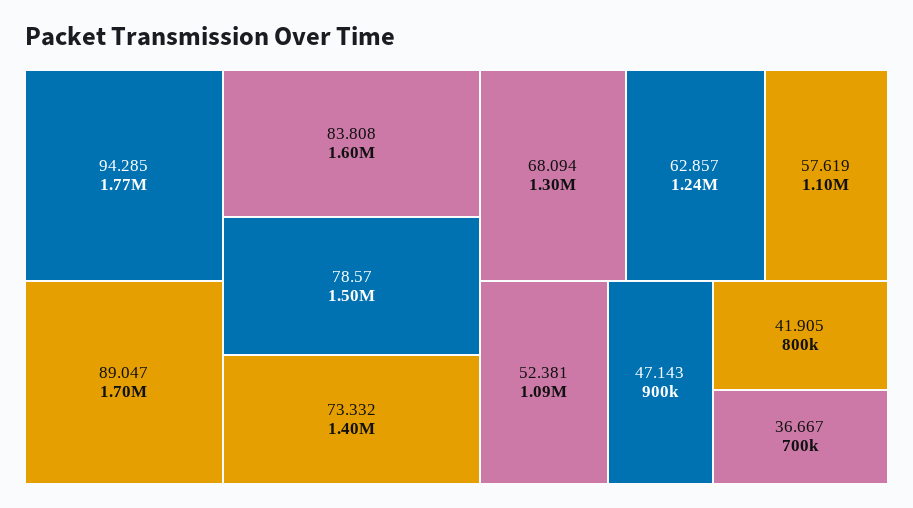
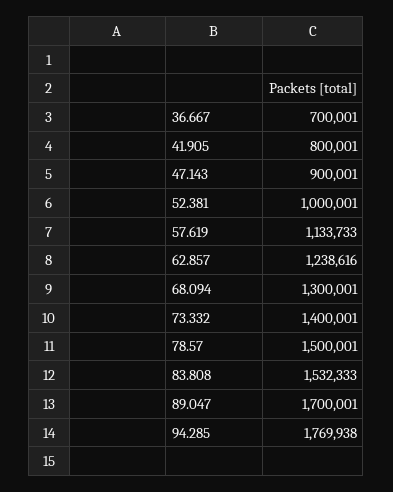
  {
    "94.285": 1769938,
    "89.047": 1700001,
-   "83.808": 1600000,
+   "83.808": 1532333,
    "78.57": 1500001,
    "73.332": 1400001,
    "68.094": 1300001,
    "62.857": 1238616,
-   "57.619": 1100000,
+   "57.619": 1133733,
-   "52.381": 1090000,
+   "52.381": 1000001,
    "47.143": 900001,
    "41.905": 800001,
    "36.667": 700001
  }

